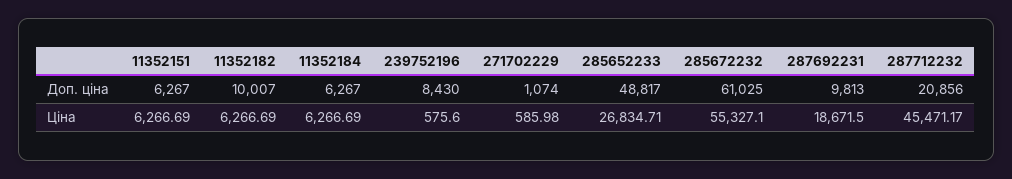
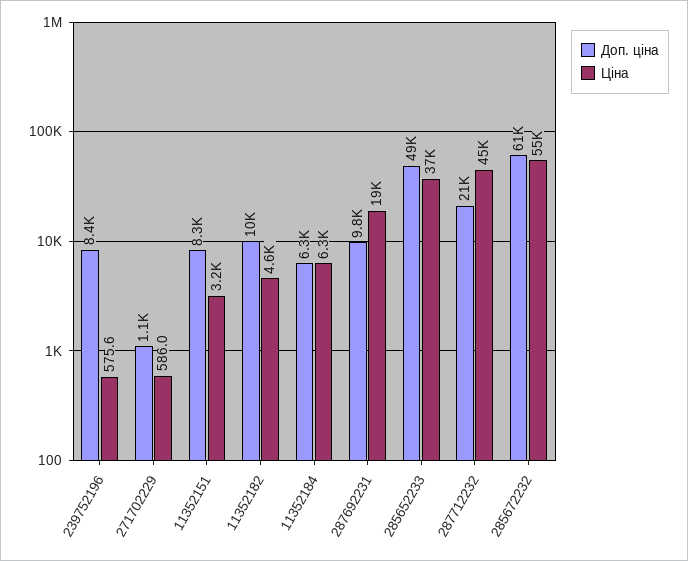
  {
    "Доп. ціна": {
-     "11352151": 6267,
+     "11352151": 8300,
      "11352182": 10007,
      "11352184": 6267,
      "239752196": 8430,
      "271702229": 1074,
      "285652233": 48817,
      "285672232": 61025,
      "287692231": 9813,
      "287712232": 20856
    },
    "Ціна": {
-     "11352151": 6266.69,
+     "11352151": 3200,
-     "11352182": 6266.69,
+     "11352182": 4600,
      "11352184": 6266.69,
      "239752196": 575.6,
      "271702229": 585.98,
-     "285652233": 26834.71,
+     "285652233": 37000,
      "285672232": 55327.1,
      "287692231": 18671.5,
      "287712232": 45471.17
    }
  }

